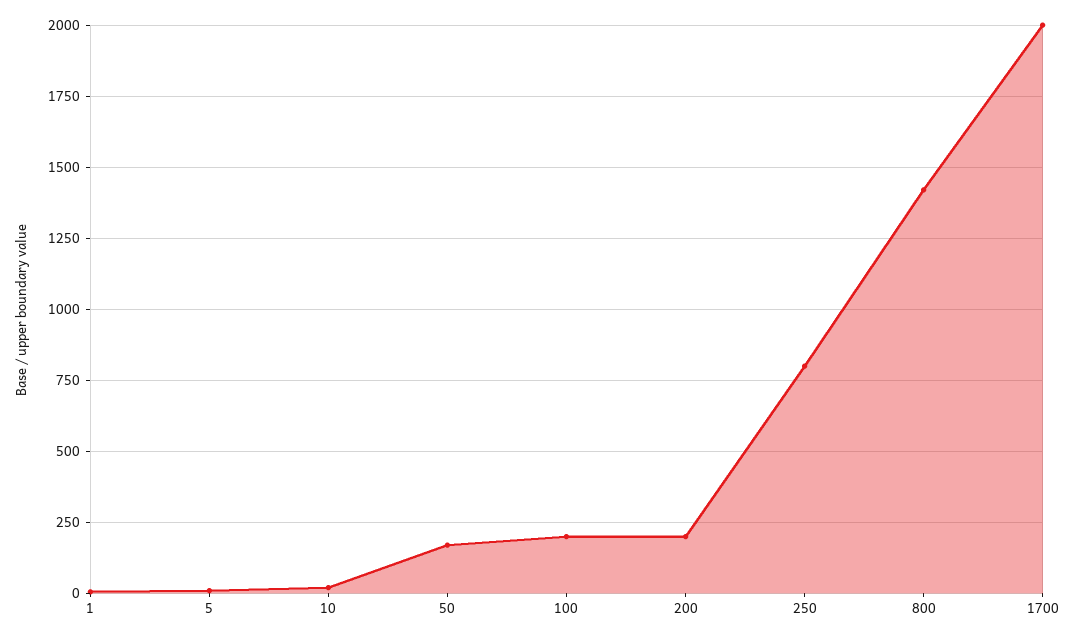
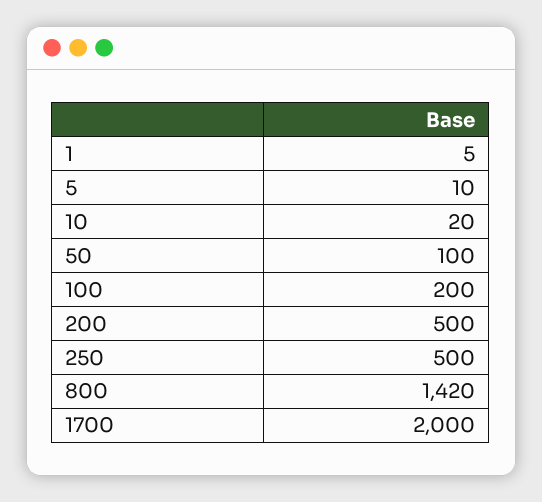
  {
    "1": 5,
    "5": 10,
    "10": 20,
-   "50": 175,
+   "50": 100,
    "100": 200,
-   "200": 200,
+   "200": 500,
-   "250": 800,
+   "250": 500,
    "800": 1420,
    "1700": 2000
  }

